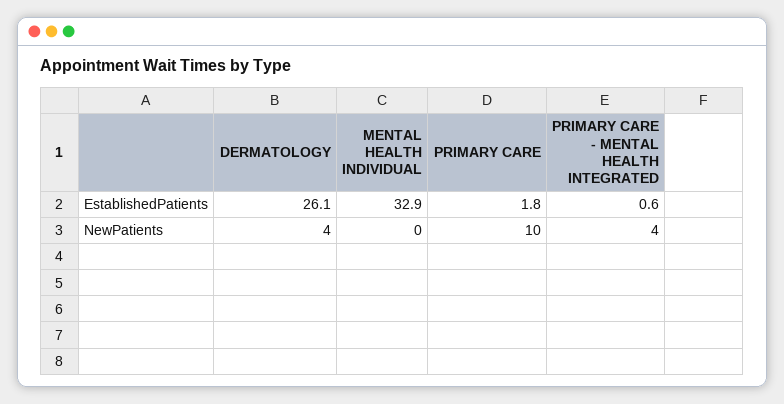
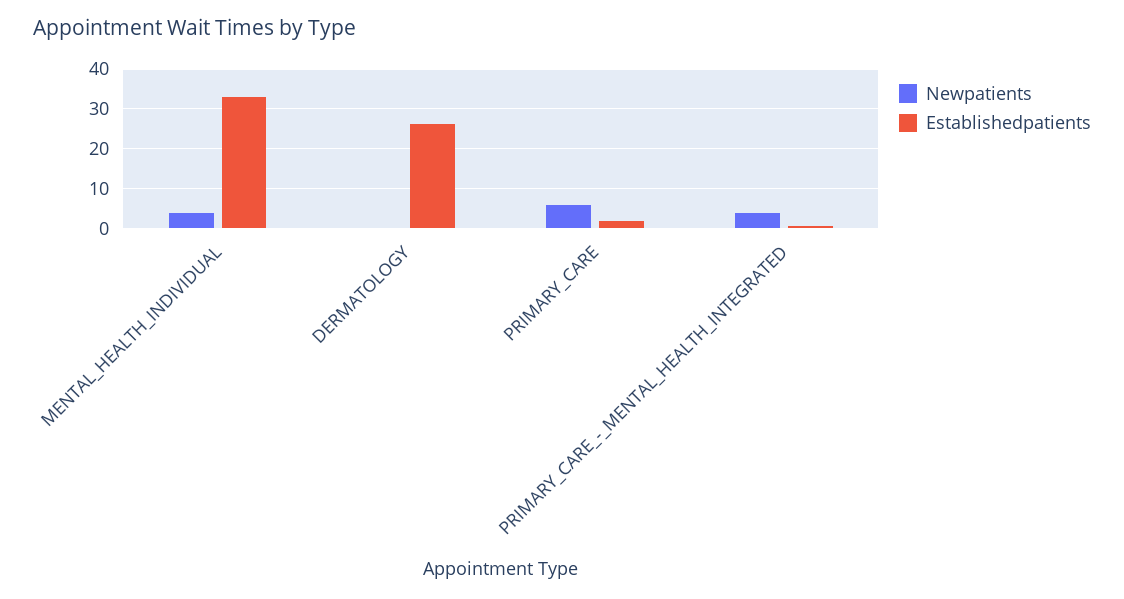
  {
    "EstablishedPatients": {
      "DERMATOLOGY": 26.1,
      "MENTAL HEALTH INDIVIDUAL": 32.9,
      "PRIMARY CARE": 1.8,
      "PRIMARY CARE - MENTAL HEALTH INTEGRATED": 0.6
    },
    "NewPatients": {
-     "DERMATOLOGY": 4,
+     "DERMATOLOGY": 0,
-     "MENTAL HEALTH INDIVIDUAL": 0,
+     "MENTAL HEALTH INDIVIDUAL": 4,
-     "PRIMARY CARE": 10,
+     "PRIMARY CARE": 6,
      "PRIMARY CARE - MENTAL HEALTH INTEGRATED": 4
    }
  }

